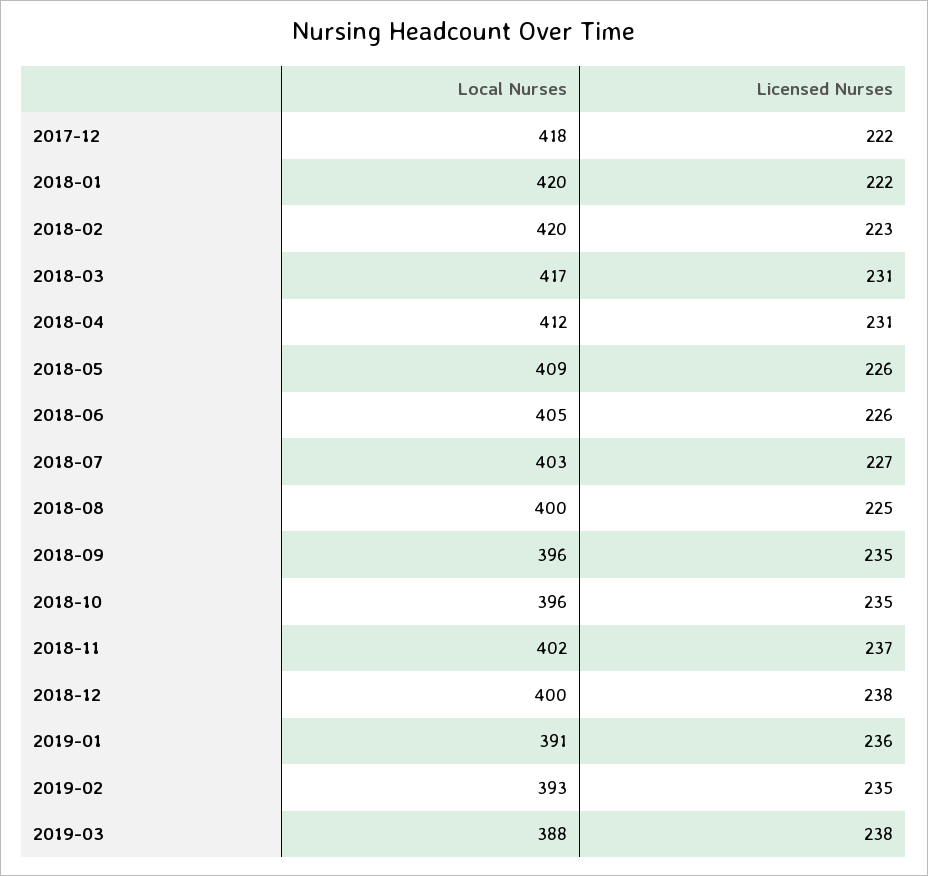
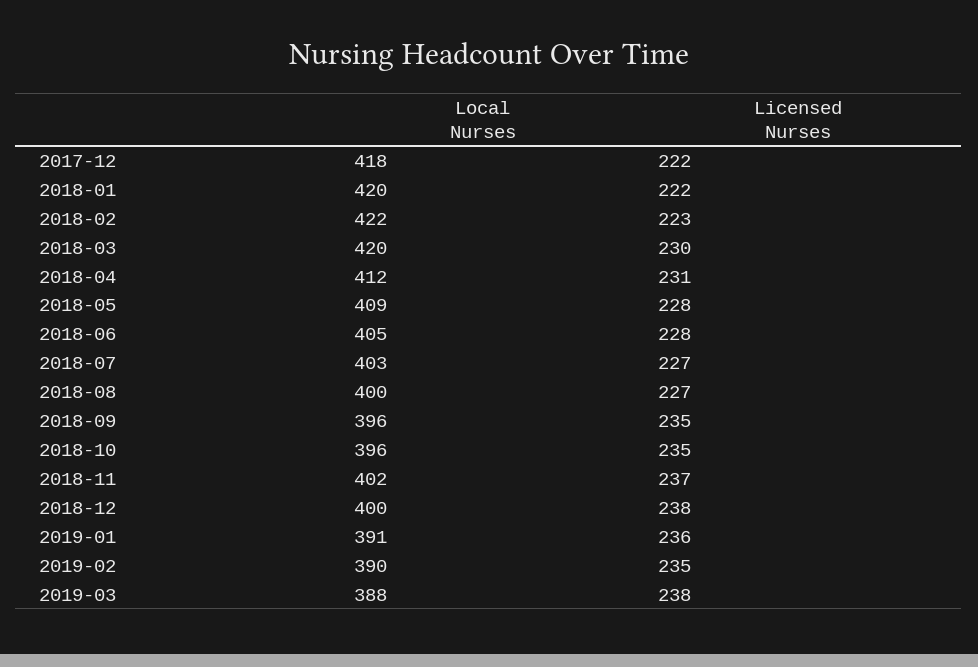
  {
    "Local Nurses": {
      "2017-12": 418,
      "2018-01": 420,
-     "2018-02": 420,
+     "2018-02": 422,
-     "2018-03": 417,
+     "2018-03": 420,
      "2018-04": 412,
      "2018-05": 409,
      "2018-06": 405,
      "2018-07": 403,
      "2018-08": 400,
      "2018-09": 396,
      "2018-10": 396,
      "2018-11": 402,
      "2018-12": 400,
      "2019-01": 391,
-     "2019-02": 393,
+     "2019-02": 390,
      "2019-03": 388
    },
    "Licensed Nurses": {
      "2017-12": 222,
      "2018-01": 222,
      "2018-02": 223,
-     "2018-03": 231,
+     "2018-03": 230,
      "2018-04": 231,
-     "2018-05": 226,
+     "2018-05": 228,
-     "2018-06": 226,
+     "2018-06": 228,
      "2018-07": 227,
-     "2018-08": 225,
+     "2018-08": 227,
      "2018-09": 235,
      "2018-10": 235,
      "2018-11": 237,
      "2018-12": 238,
      "2019-01": 236,
      "2019-02": 235,
      "2019-03": 238
    }
  }

